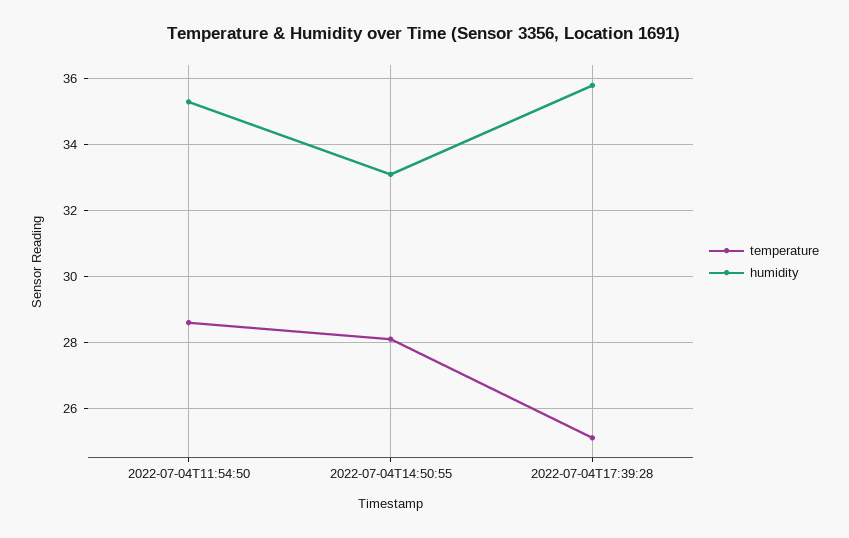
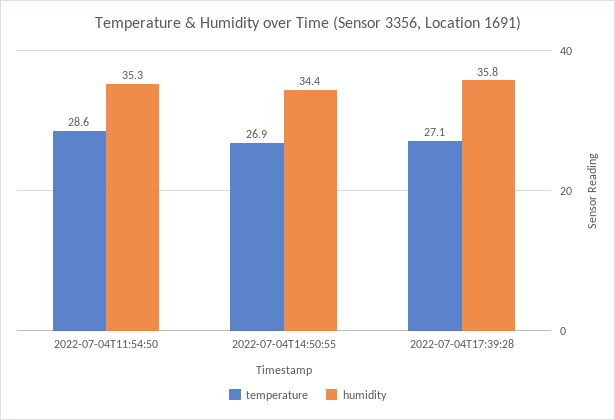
  {
    "temperature": {
      "2022-07-04T11:54:50": 28.6,
-     "2022-07-04T14:50:55": 28,
+     "2022-07-04T14:50:55": 26.9,
-     "2022-07-04T17:39:28": 25
+     "2022-07-04T17:39:28": 27.1
    },
    "humidity": {
      "2022-07-04T11:54:50": 35.3,
-     "2022-07-04T14:50:55": 33,
+     "2022-07-04T14:50:55": 34.4,
      "2022-07-04T17:39:28": 35.8
    }
  }

